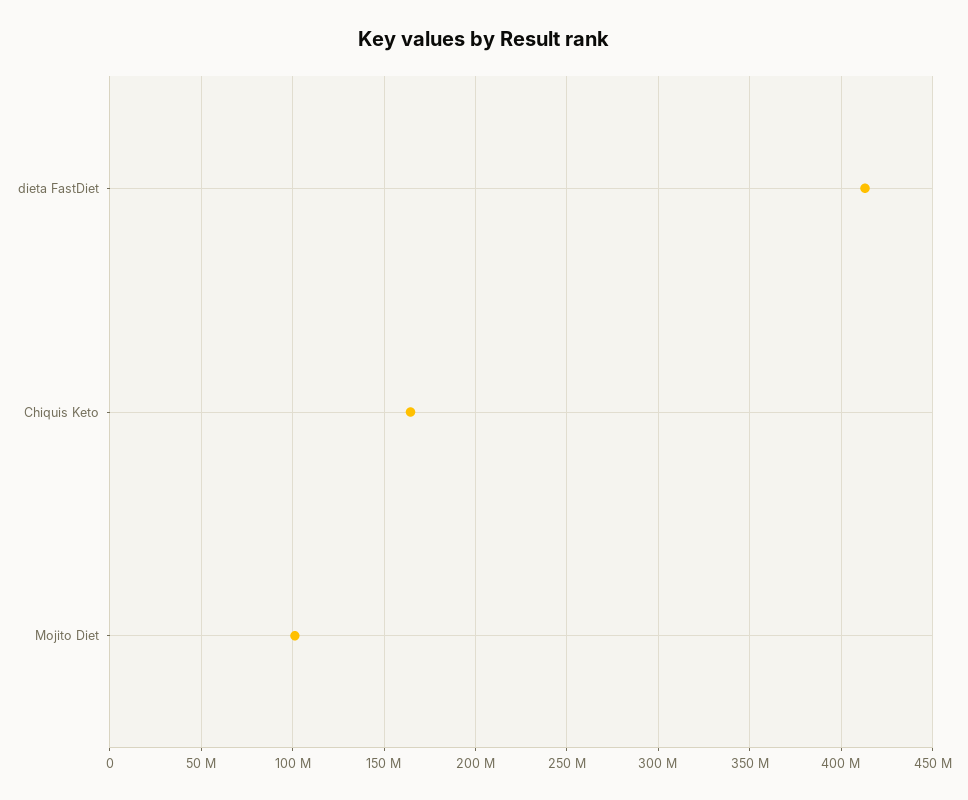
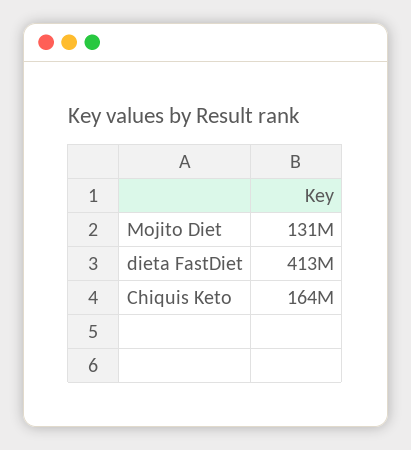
  {
    "dieta FastDiet": 413000000,
    "Chiquis Keto": 164000000,
-   "Mojito Diet": 100000000
+   "Mojito Diet": 131000000
  }

